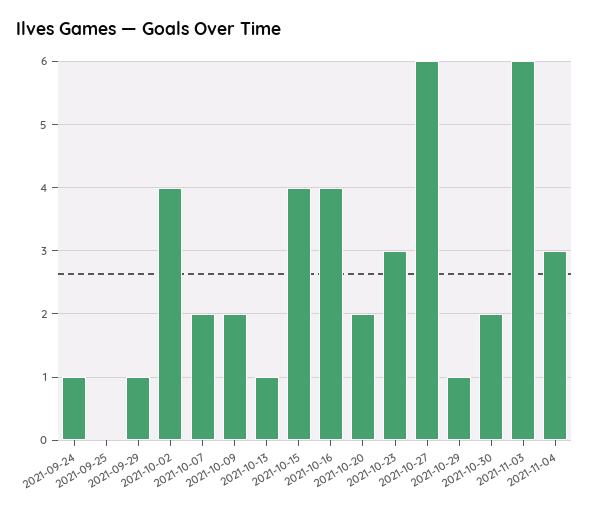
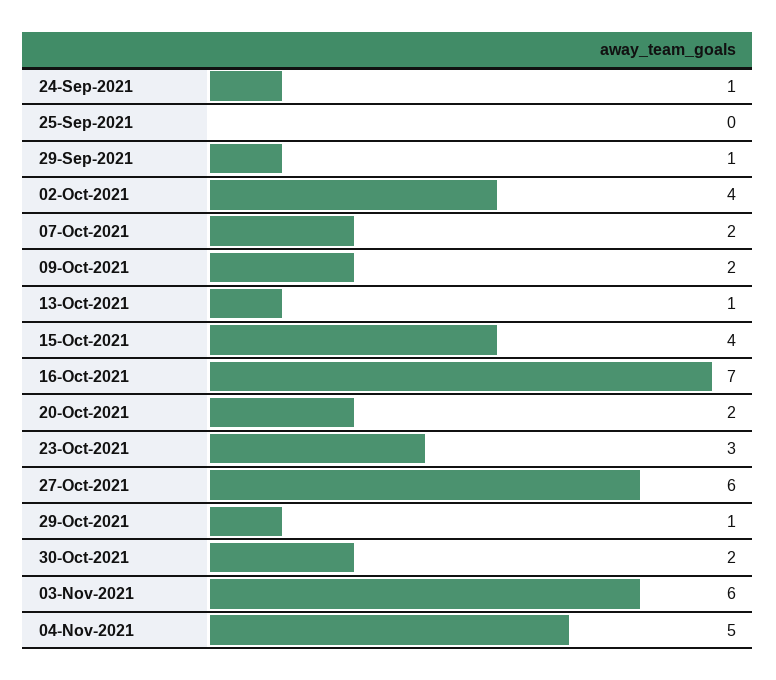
  {
    "2021-09-24": 1,
    "2021-09-25": 0,
    "2021-09-29": 1,
    "2021-10-02": 4,
    "2021-10-07": 2,
    "2021-10-09": 2,
    "2021-10-13": 1,
    "2021-10-15": 4,
-   "2021-10-16": 4,
+   "2021-10-16": 7,
    "2021-10-20": 2,
    "2021-10-23": 3,
    "2021-10-27": 6,
    "2021-10-29": 1,
    "2021-10-30": 2,
    "2021-11-03": 6,
-   "2021-11-04": 3
+   "2021-11-04": 5
  }

